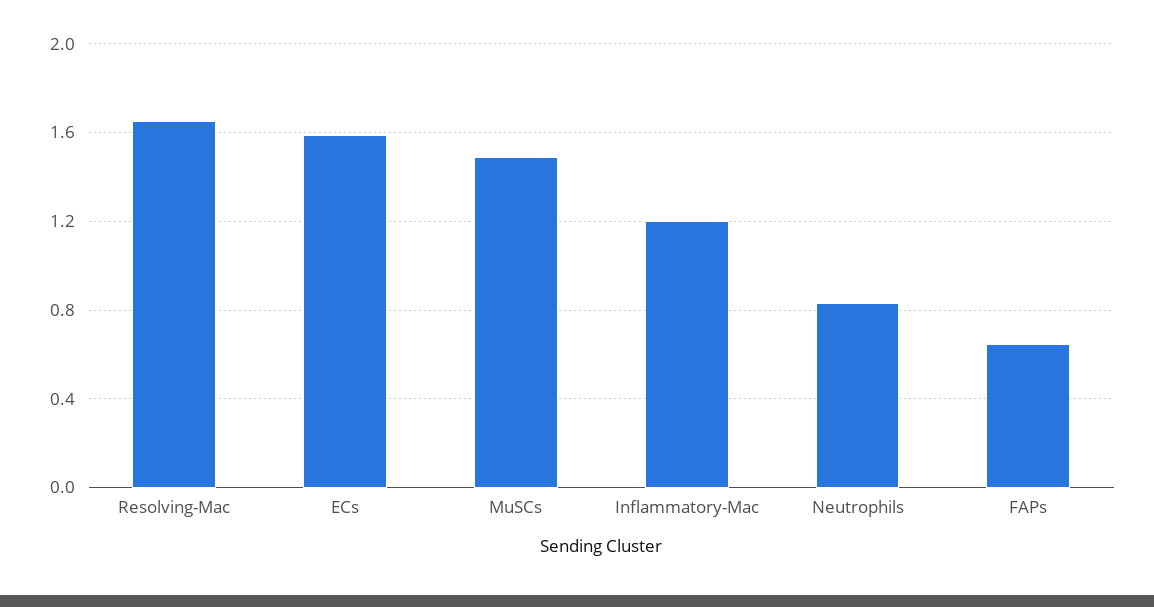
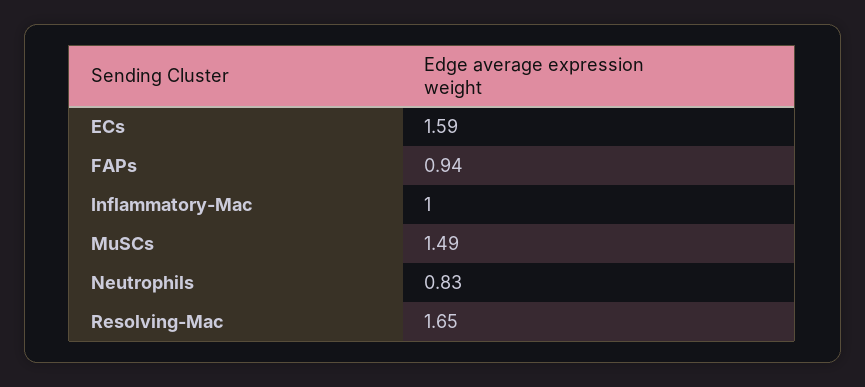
  {
    "Resolving-Mac": 1.65,
    "ECs": 1.59,
    "MuSCs": 1.49,
-   "Inflammatory-Mac": 1.2,
+   "Inflammatory-Mac": 1,
    "Neutrophils": 0.83,
-   "FAPs": 0.65
+   "FAPs": 0.94
  }

